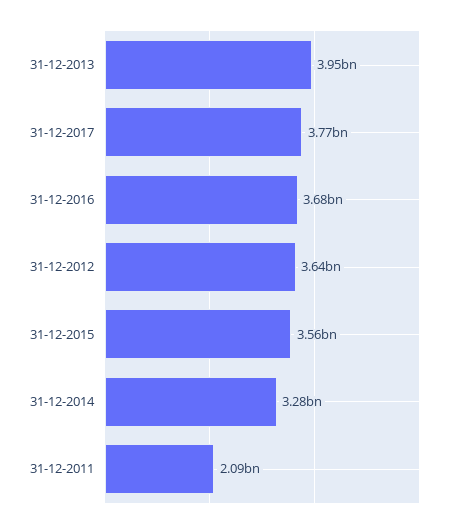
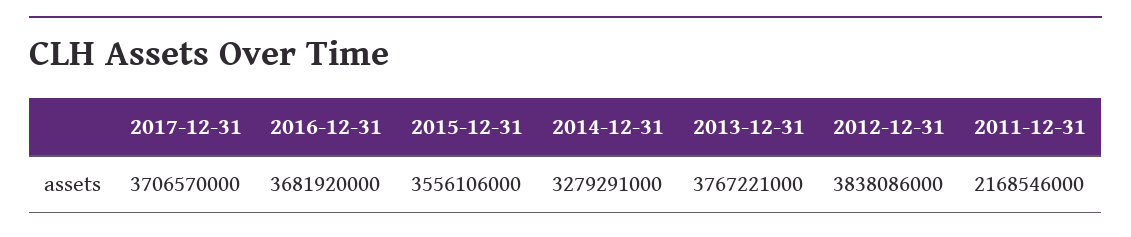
  {
-   "31-12-2013": 3950000000,
+   "31-12-2013": 3767221000,
-   "31-12-2017": 3770000000,
+   "31-12-2017": 3706570000,
    "31-12-2016": 3681920000,
-   "31-12-2012": 3640000000,
+   "31-12-2012": 3838086000,
    "31-12-2015": 3556106000,
    "31-12-2014": 3279291000,
-   "31-12-2011": 2090000000
+   "31-12-2011": 2168546000
  }

